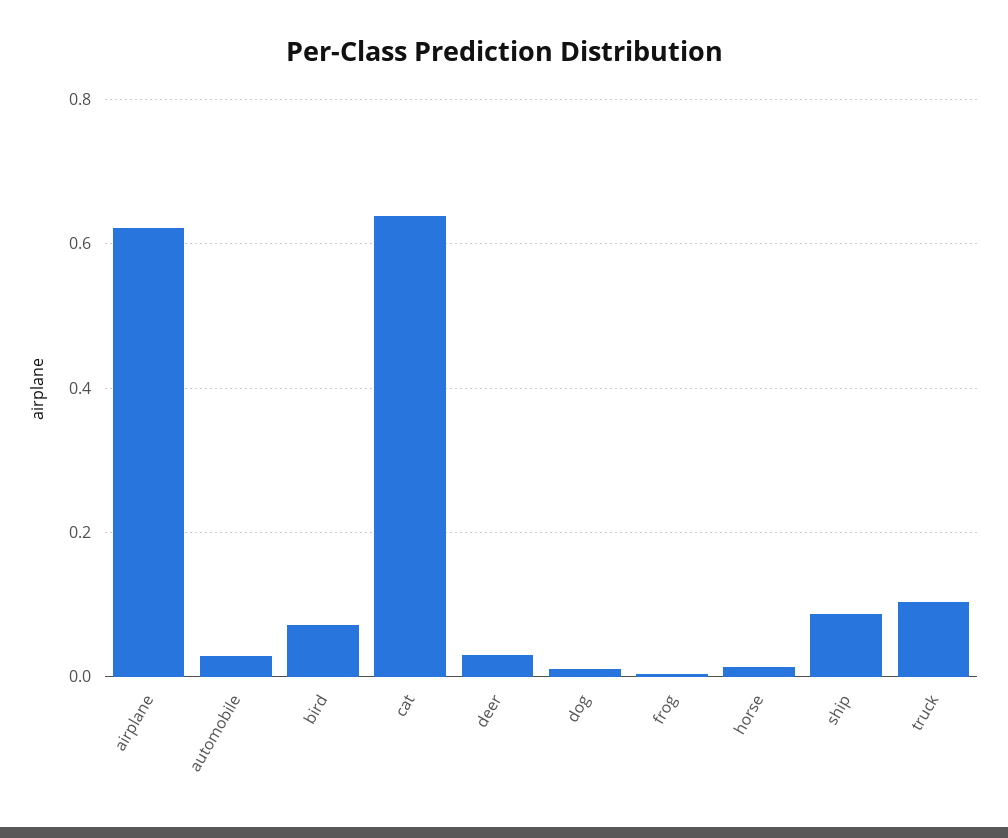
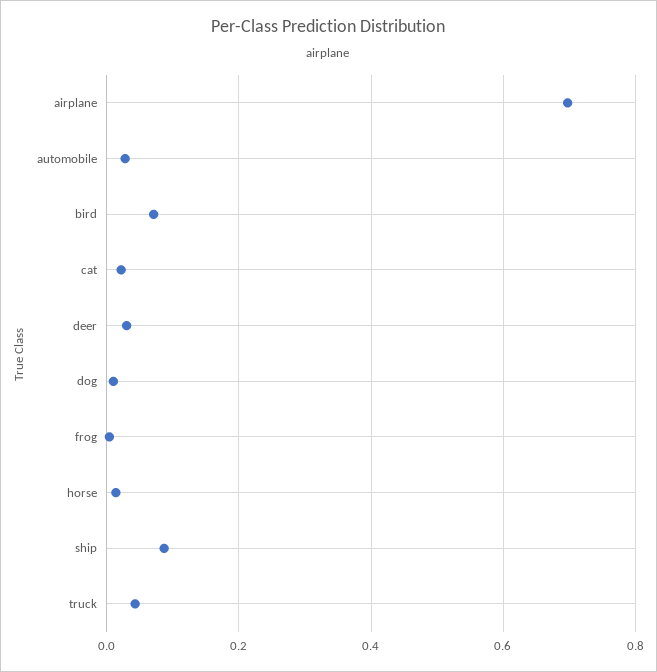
  {
-   "airplane": 0.62,
+   "airplane": 0.7,
    "automobile": 0.02,
    "bird": 0.08,
-   "cat": 0.64,
+   "cat": 0.02,
    "deer": 0.04,
    "dog": 0.02,
    "frog": 0,
    "horse": 0.02,
    "ship": 0.08,
-   "truck": 0.1
+   "truck": 0.04
  }

